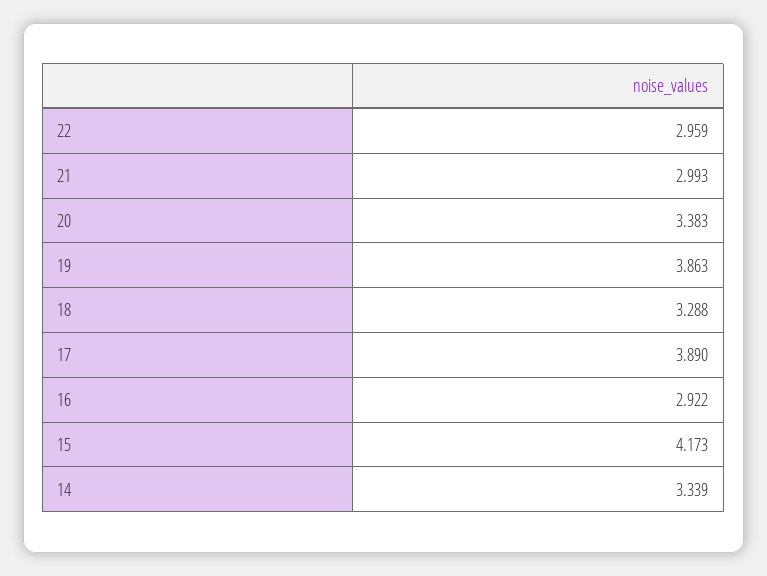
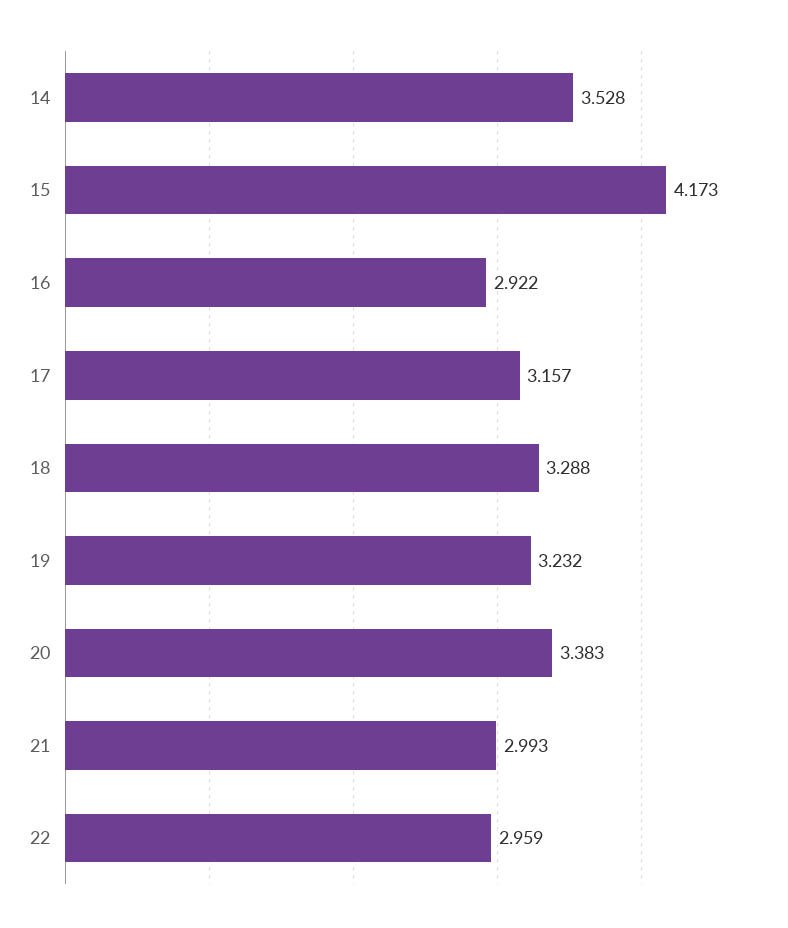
  {
    "22": 2.959,
    "21": 2.993,
    "20": 3.383,
-   "19": 3.863,
+   "19": 3.232,
    "18": 3.288,
-   "17": 3.89,
+   "17": 3.157,
    "16": 2.922,
    "15": 4.173,
-   "14": 3.339
+   "14": 3.528
  }

